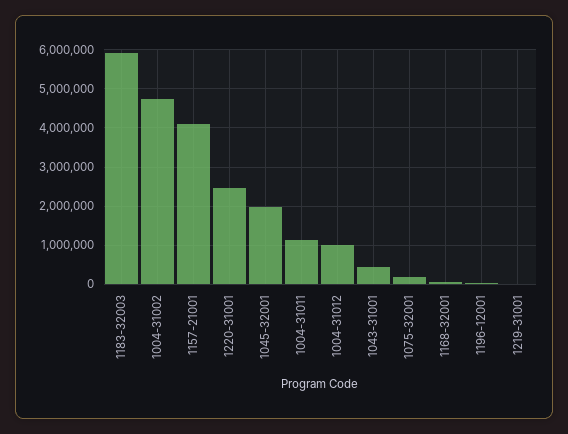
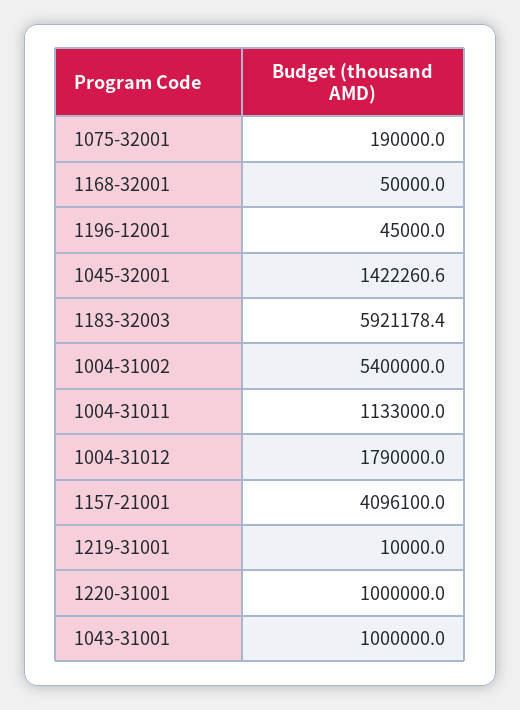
  {
    "1183-32003": 5921178.4,
-   "1004-31002": 4800000,
+   "1004-31002": 5400000,
    "1157-21001": 4096100,
-   "1220-31001": 2400000,
+   "1220-31001": 1000000,
-   "1045-32001": 2000000,
+   "1045-32001": 1422260.6,
    "1004-31011": 1133000,
-   "1004-31012": 1000000,
+   "1004-31012": 1790000,
-   "1043-31001": 400000,
+   "1043-31001": 1000000,
    "1075-32001": 190000,
    "1168-32001": 50000,
    "1196-12001": 45000,
    "1219-31001": 10000
  }

